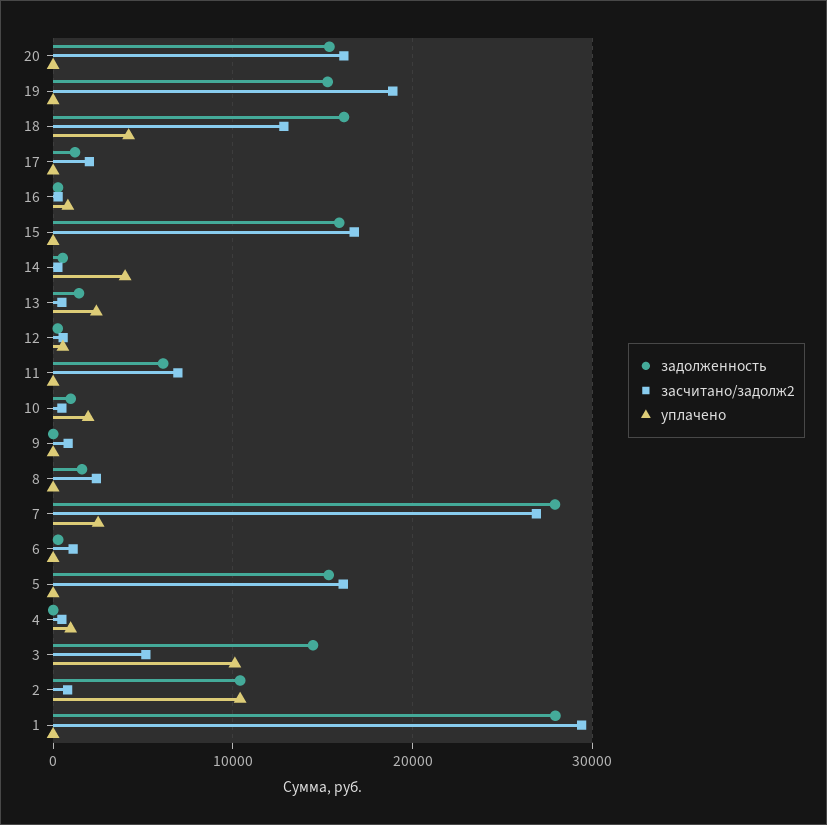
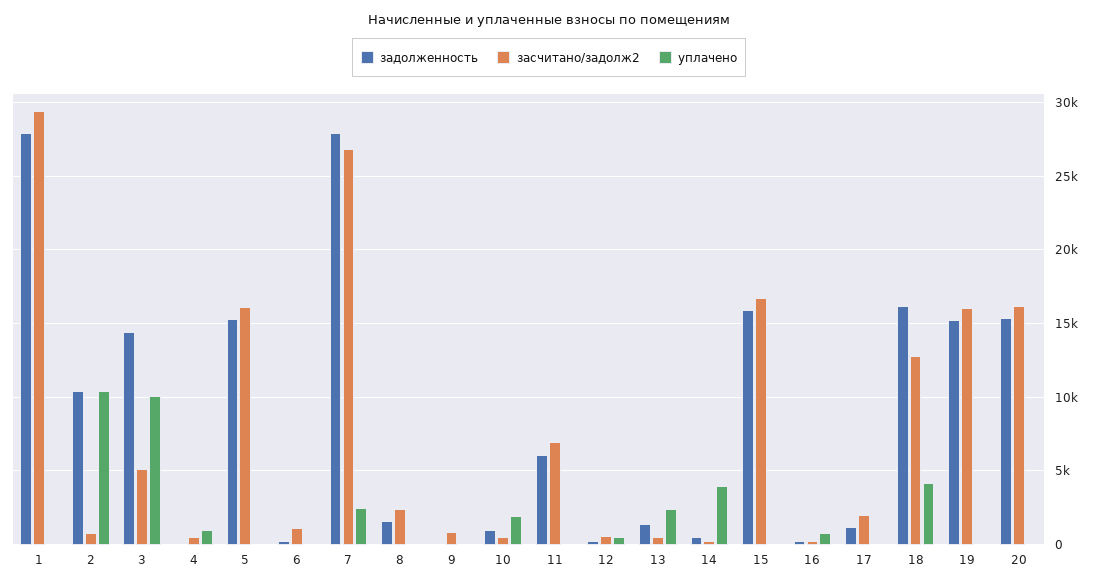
  {
    "задолженность": {
      "20": 15500,
      "19": 15500,
      "18": 16000,
      "17": 1000,
      "16": 500,
      "15": 16000,
      "14": 500,
      "13": 1500,
      "12": 500,
      "11": 6000,
      "10": 1000,
      "9": 0,
      "8": 1500,
      "7": 28000,
      "6": 500,
      "5": 15500,
      "4": 0,
      "3": 14500,
      "2": 10500,
      "1": 28000
    },
    "засчитано/задолж2": {
      "20": 16000,
-     "19": 19000,
+     "19": 16000,
      "18": 13000,
      "17": 2000,
      "16": 500,
      "15": 17000,
      "14": 500,
      "13": 500,
      "12": 500,
      "11": 7000,
      "10": 500,
      "9": 1000,
      "8": 2500,
      "7": 27000,
      "6": 1000,
      "5": 16000,
      "4": 500,
      "3": 5000,
      "2": 1000,
      "1": 29500
    },
    "уплачено": {
      "20": 0,
      "19": 0,
      "18": 4000,
      "17": 0,
      "16": 1000,
      "15": 0,
      "14": 4000,
      "13": 2500,
      "12": 500,
      "11": 0,
      "10": 2000,
      "9": 0,
      "8": 0,
      "7": 2500,
      "6": 0,
      "5": 0,
      "4": 1000,
      "3": 10000,
      "2": 10500,
      "1": 0
    }
  }

